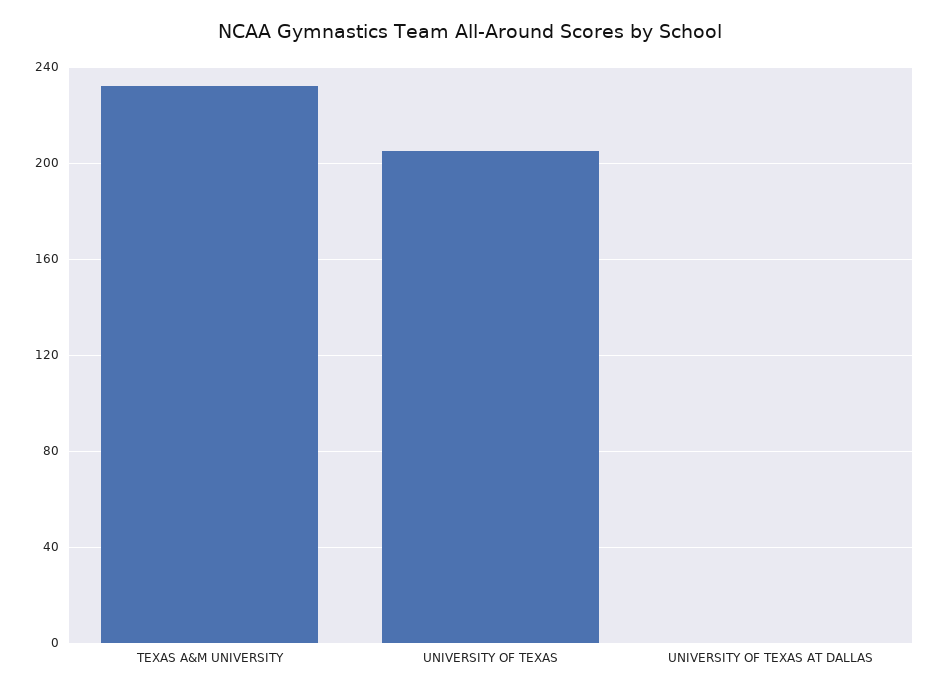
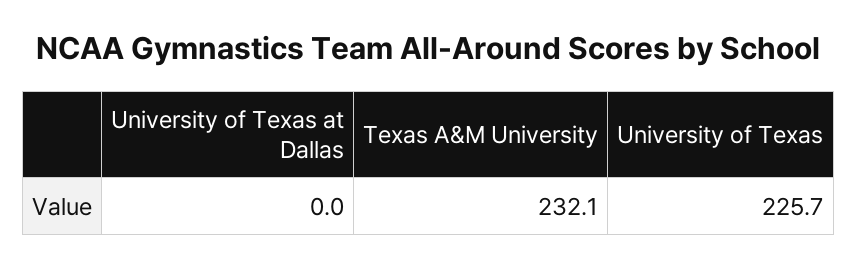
  {
    "TEXAS A&M UNIVERSITY": 232.1,
-   "UNIVERSITY OF TEXAS": 205,
+   "UNIVERSITY OF TEXAS": 225.7,
    "UNIVERSITY OF TEXAS AT DALLAS": 0
  }

